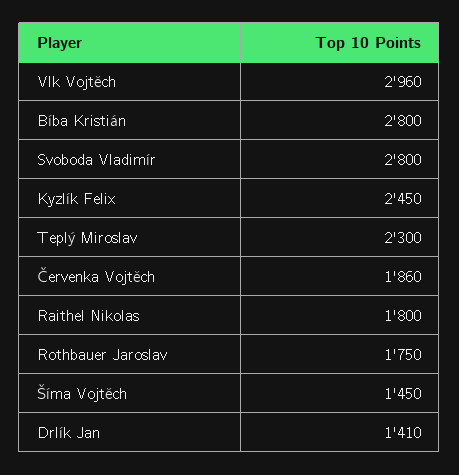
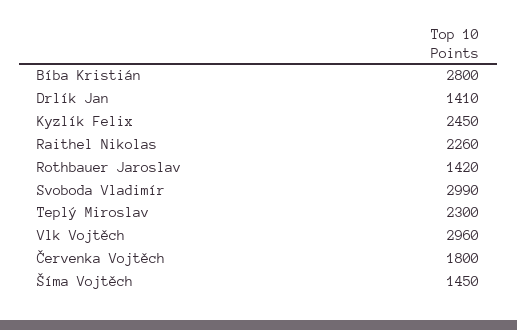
  {
    "Vlk Vojtěch": 2960,
    "Bíba Kristián": 2800,
-   "Svoboda Vladimír": 2800,
+   "Svoboda Vladimír": 2990,
    "Kyzlík Felix": 2450,
    "Teplý Miroslav": 2300,
-   "Červenka Vojtěch": 1860,
+   "Červenka Vojtěch": 1800,
-   "Raithel Nikolas": 1800,
+   "Raithel Nikolas": 2260,
-   "Rothbauer Jaroslav": 1750,
+   "Rothbauer Jaroslav": 1420,
    "Šíma Vojtěch": 1450,
    "Drlík Jan": 1410
  }

